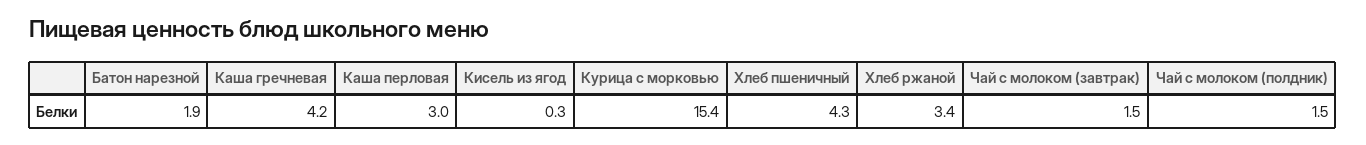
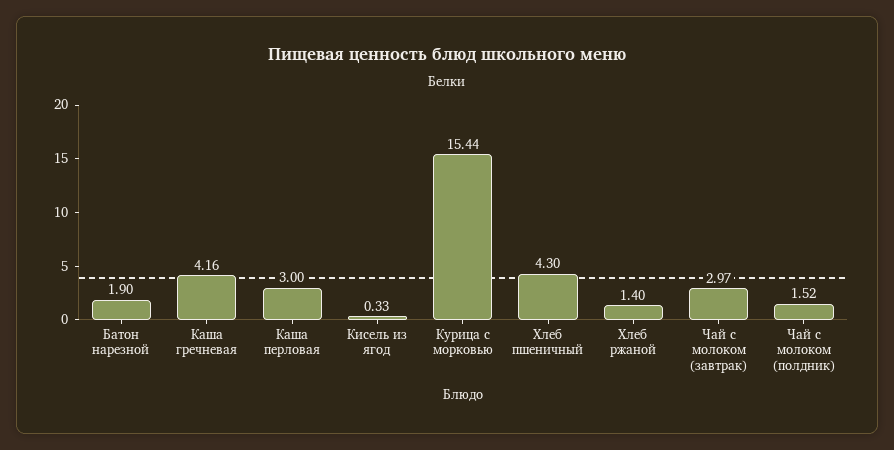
  {
    "Батон нарезной": 1.9,
    "Каша гречневая": 4.16,
    "Каша перловая": 3,
    "Кисель из ягод": 0.33,
    "Курица с морковью": 15.44,
    "Хлеб пшеничный": 4.3,
-   "Хлеб ржаной": 3.4,
+   "Хлеб ржаной": 1.4,
-   "Чай с молоком (завтрак)": 1.5,
+   "Чай с молоком (завтрак)": 2.97,
    "Чай с молоком (полдник)": 1.52
  }

